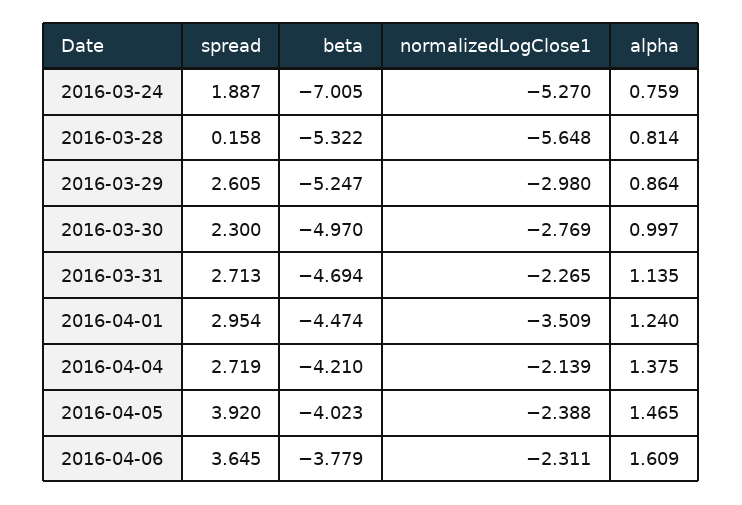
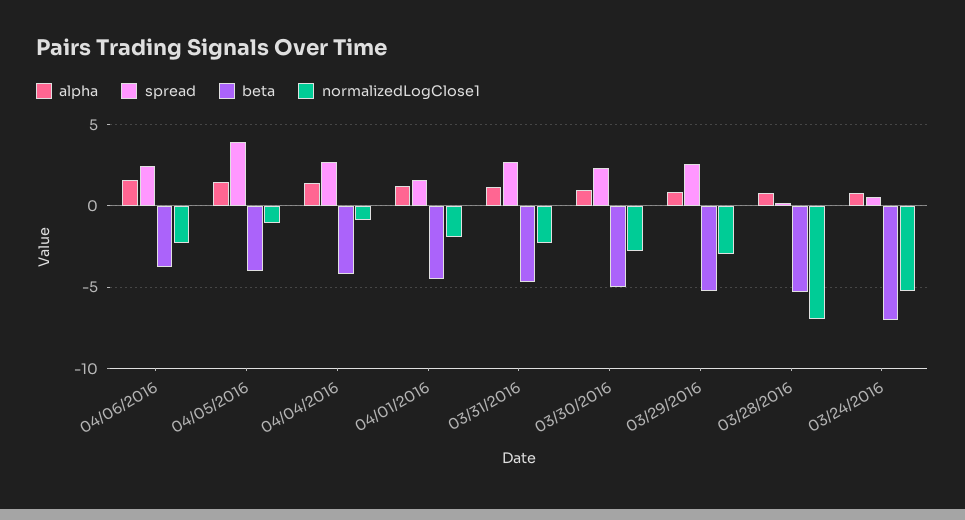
  {
    "spread": {
-     "2016-03-24": 1.887,
+     "2016-03-24": 0.5,
      "2016-03-28": 0.158,
      "2016-03-29": 2.605,
      "2016-03-30": 2.3,
      "2016-03-31": 2.713,
-     "2016-04-01": 2.954,
+     "2016-04-01": 1.5,
      "2016-04-04": 2.719,
      "2016-04-05": 3.92,
-     "2016-04-06": 3.645
+     "2016-04-06": 2.5
    },
    "beta": {
      "2016-03-24": -7.005,
      "2016-03-28": -5.322,
      "2016-03-29": -5.247,
      "2016-03-30": -4.97,
      "2016-03-31": -4.694,
      "2016-04-01": -4.474,
      "2016-04-04": -4.21,
      "2016-04-05": -4.023,
      "2016-04-06": -3.779
    },
    "normalizedLogClose1": {
      "2016-03-24": -5.27,
-     "2016-03-28": -5.648,
+     "2016-03-28": -7,
      "2016-03-29": -2.98,
      "2016-03-30": -2.769,
      "2016-03-31": -2.265,
-     "2016-04-01": -3.509,
+     "2016-04-01": -2,
-     "2016-04-04": -2.139,
+     "2016-04-04": -1,
-     "2016-04-05": -2.388,
+     "2016-04-05": -1,
      "2016-04-06": -2.311
    },
    "alpha": {
      "2016-03-24": 0.759,
      "2016-03-28": 0.814,
      "2016-03-29": 0.864,
      "2016-03-30": 0.997,
      "2016-03-31": 1.135,
      "2016-04-01": 1.24,
      "2016-04-04": 1.375,
      "2016-04-05": 1.465,
      "2016-04-06": 1.609
    }
  }

